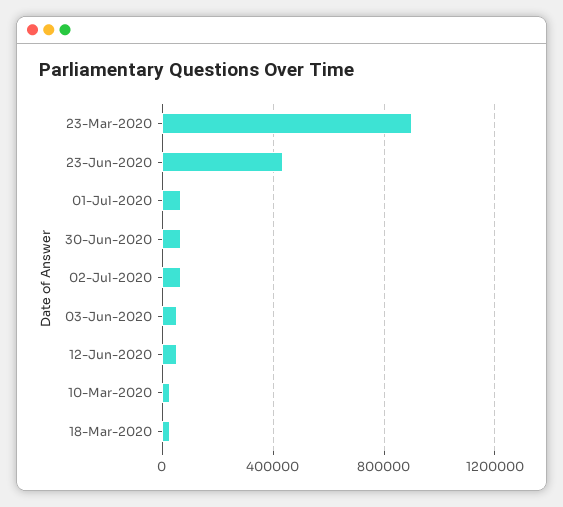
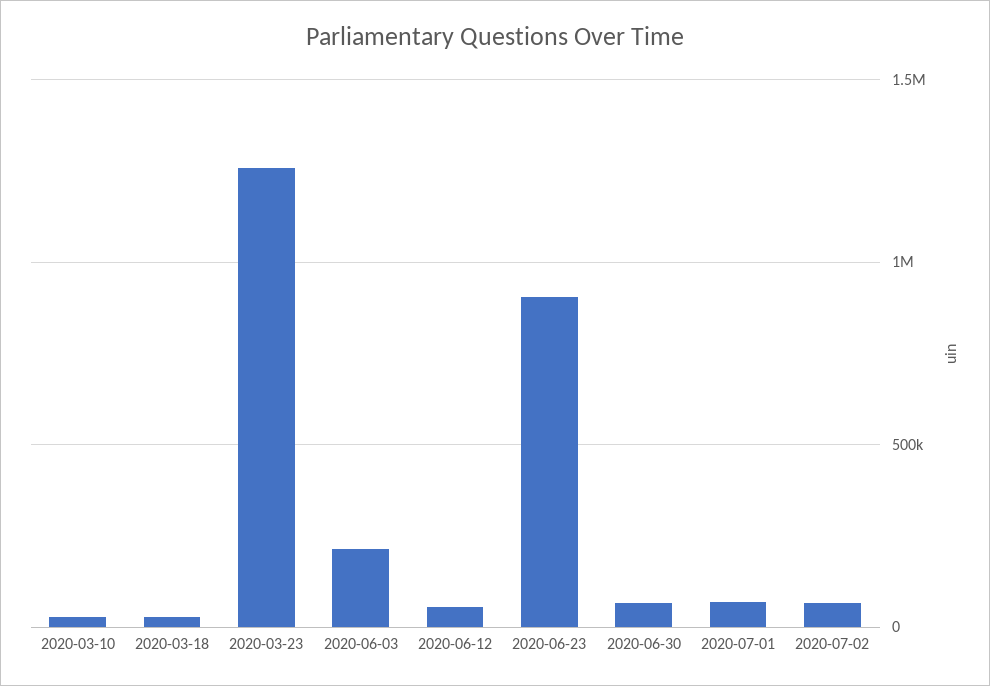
  {
-   "23-Mar-2020": 900000,
+   "23-Mar-2020": 1250000,
-   "23-Jun-2020": 450000,
+   "23-Jun-2020": 900000,
    "01-Jul-2020": 50000,
    "30-Jun-2020": 50000,
    "02-Jul-2020": 50000,
-   "03-Jun-2020": 50000,
+   "03-Jun-2020": 200000,
    "12-Jun-2020": 50000,
    "10-Mar-2020": 50000,
    "18-Mar-2020": 50000
  }

